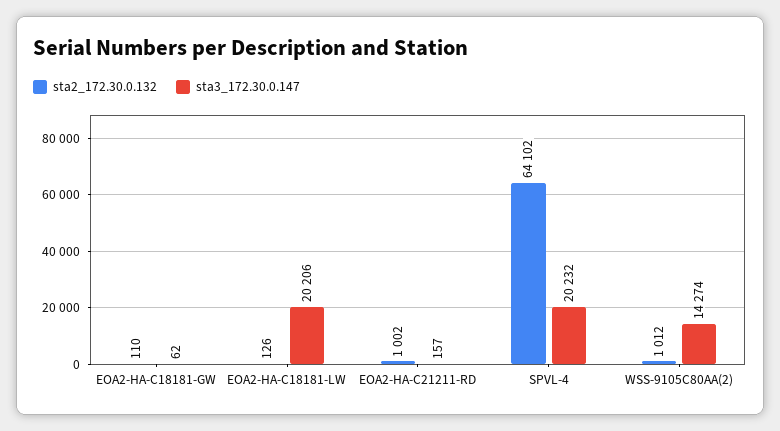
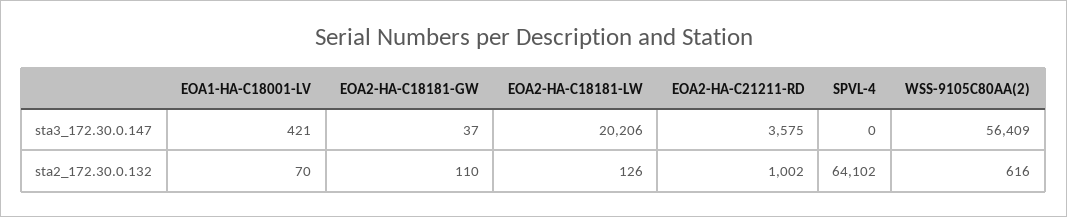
  {
    "sta2_172.30.0.132": {
      "EOA2-HA-C18181-GW": 110,
      "EOA2-HA-C18181-LW": 126,
      "EOA2-HA-C21211-RD": 1002,
      "SPVL-4": 64102,
-     "WSS-9105C80AA(2)": 1012
+     "WSS-9105C80AA(2)": 616,
+     "EOA1-HA-C18001-LV": 70
    },
    "sta3_172.30.0.147": {
-     "EOA2-HA-C18181-GW": 62,
+     "EOA2-HA-C18181-GW": 37,
      "EOA2-HA-C18181-LW": 20206,
-     "EOA2-HA-C21211-RD": 157,
+     "EOA2-HA-C21211-RD": 3575,
-     "SPVL-4": 20232,
+     "SPVL-4": 0,
-     "WSS-9105C80AA(2)": 14274
+     "WSS-9105C80AA(2)": 56409,
+     "EOA1-HA-C18001-LV": 421
    }
  }

